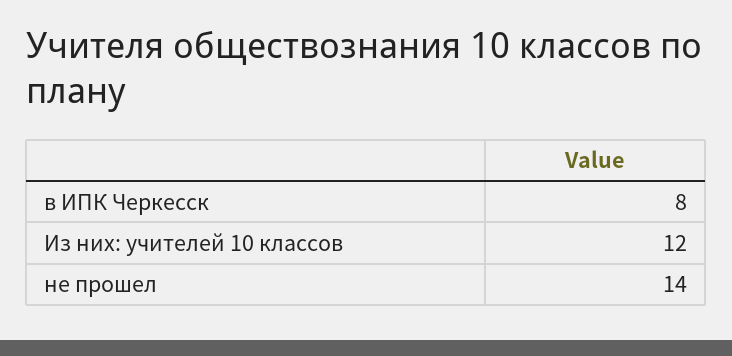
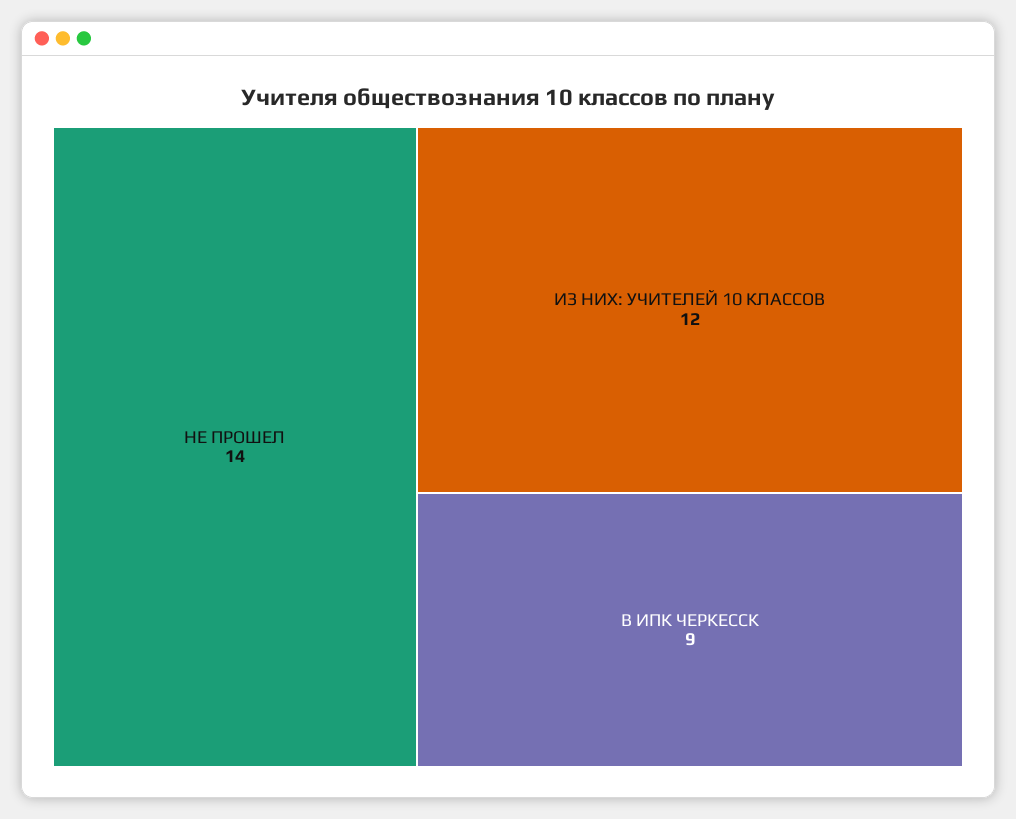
  {
-   "в ИПК Черкесск": 8,
+   "в ИПК Черкесск": 9,
    "Из них: учителей 10 классов": 12,
    "не прошел": 14
  }

